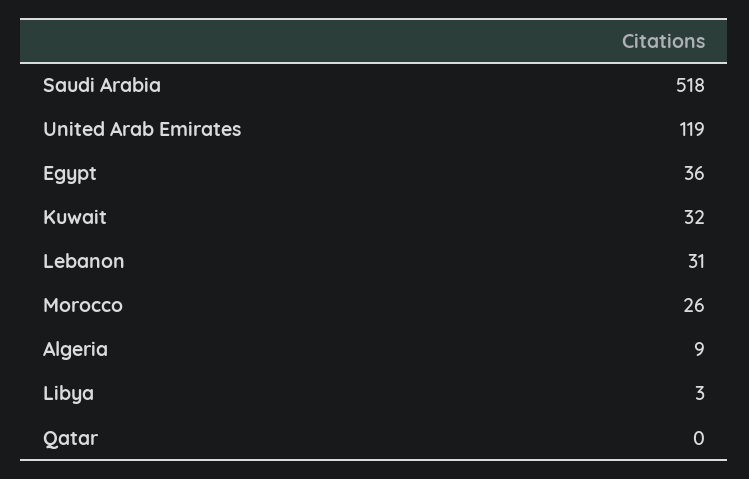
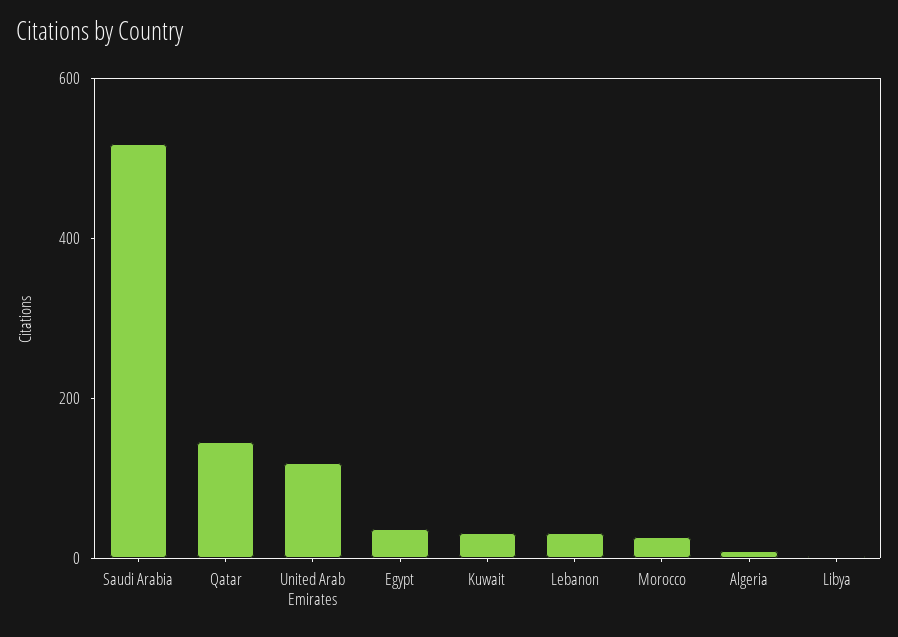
  {
    "Saudi Arabia": 518,
    "United Arab Emirates": 119,
    "Egypt": 36,
    "Kuwait": 32,
    "Lebanon": 31,
    "Morocco": 26,
    "Algeria": 9,
    "Libya": 3,
-   "Qatar": 0
+   "Qatar": 150
  }

